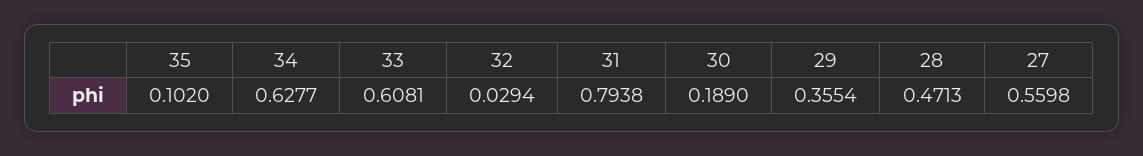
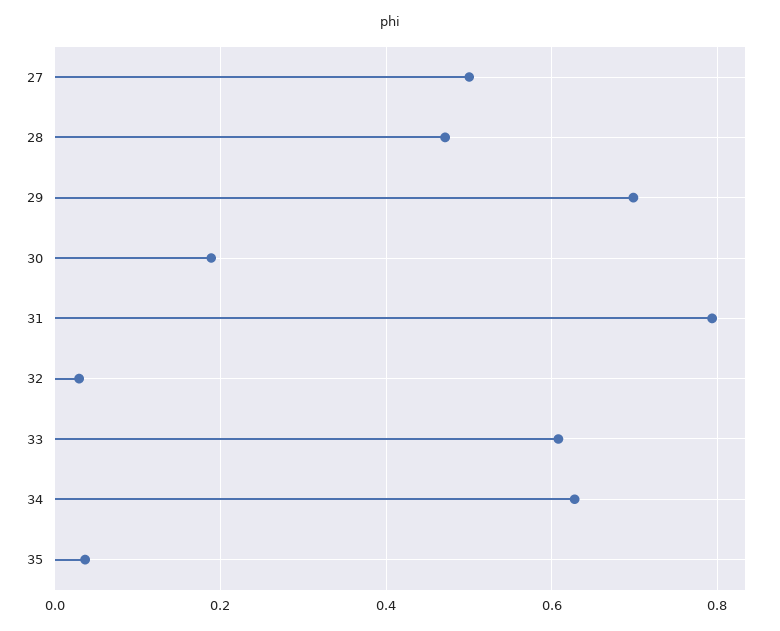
  {
-   "35": 0.102,
+   "35": 0.04,
    "34": 0.6277,
    "33": 0.6081,
    "32": 0.0294,
    "31": 0.7938,
    "30": 0.189,
-   "29": 0.3554,
+   "29": 0.7,
    "28": 0.4713,
-   "27": 0.5598
+   "27": 0.5
  }

